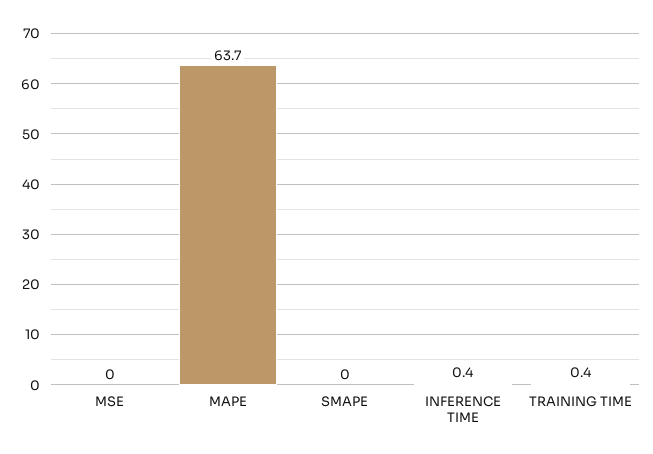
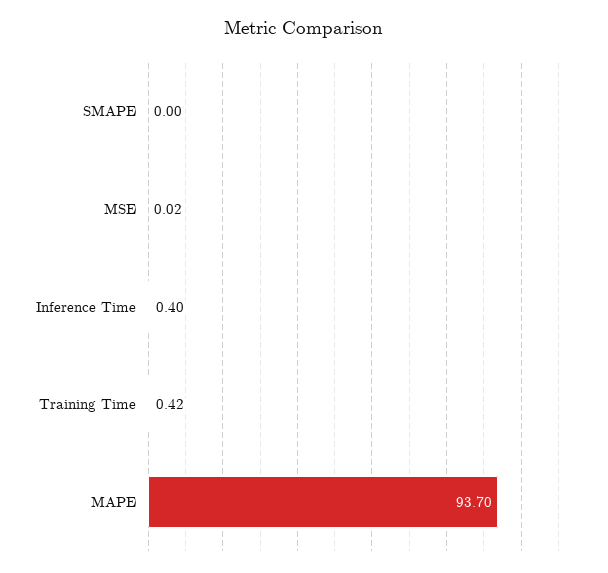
  {
    "MSE": 0.02,
-   "MAPE": 63.7,
+   "MAPE": 93.7,
    "SMAPE": 0,
    "INFERENCE TIME": 0.4,
    "TRAINING TIME": 0.42
  }

